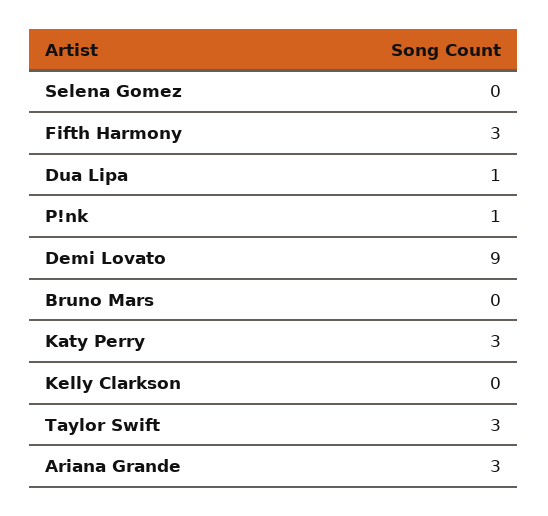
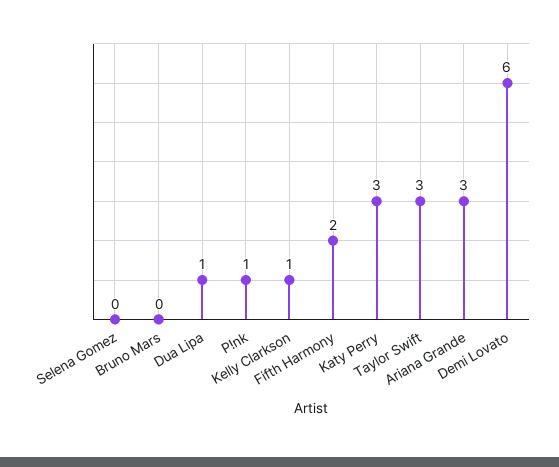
  {
    "Selena Gomez": 0,
-   "Fifth Harmony": 3,
+   "Fifth Harmony": 2,
    "Dua Lipa": 1,
    "P!nk": 1,
-   "Demi Lovato": 9,
+   "Demi Lovato": 6,
    "Bruno Mars": 0,
    "Katy Perry": 3,
-   "Kelly Clarkson": 0,
+   "Kelly Clarkson": 1,
    "Taylor Swift": 3,
    "Ariana Grande": 3
  }

